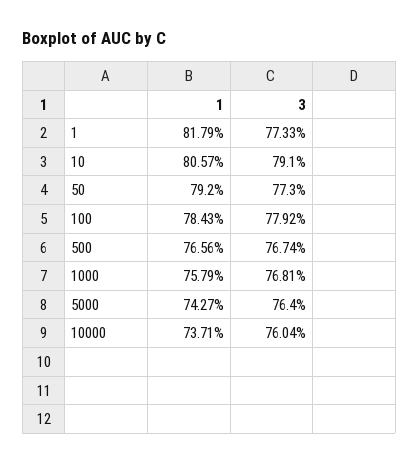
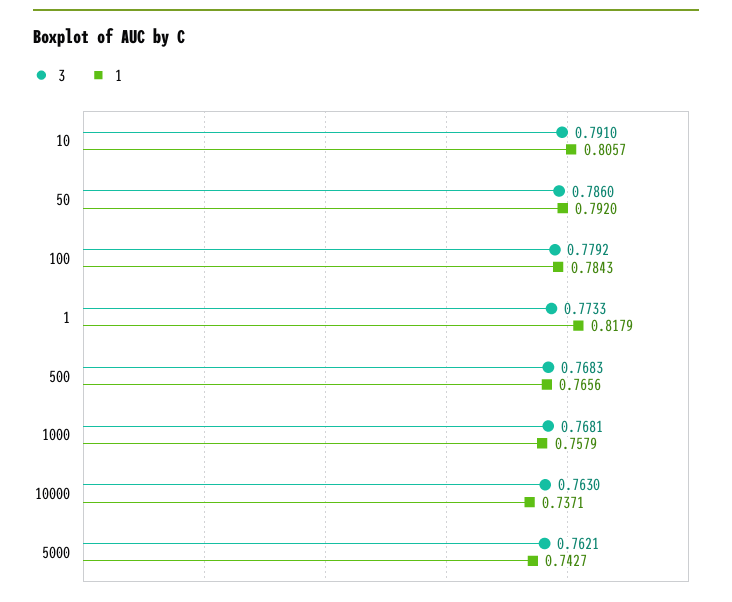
  {
    "1": {
      "1": 0.8179,
      "10": 0.8057,
      "50": 0.792,
      "100": 0.7843,
      "500": 0.7656,
      "1000": 0.7579,
      "5000": 0.7427,
      "10000": 0.7371
    },
    "3": {
      "1": 0.7733,
      "10": 0.791,
-     "50": 0.773,
+     "50": 0.786,
      "100": 0.7792,
-     "500": 0.7674,
+     "500": 0.7683,
      "1000": 0.7681,
-     "5000": 0.764,
+     "5000": 0.7621,
-     "10000": 0.7604
+     "10000": 0.763
    }
  }

